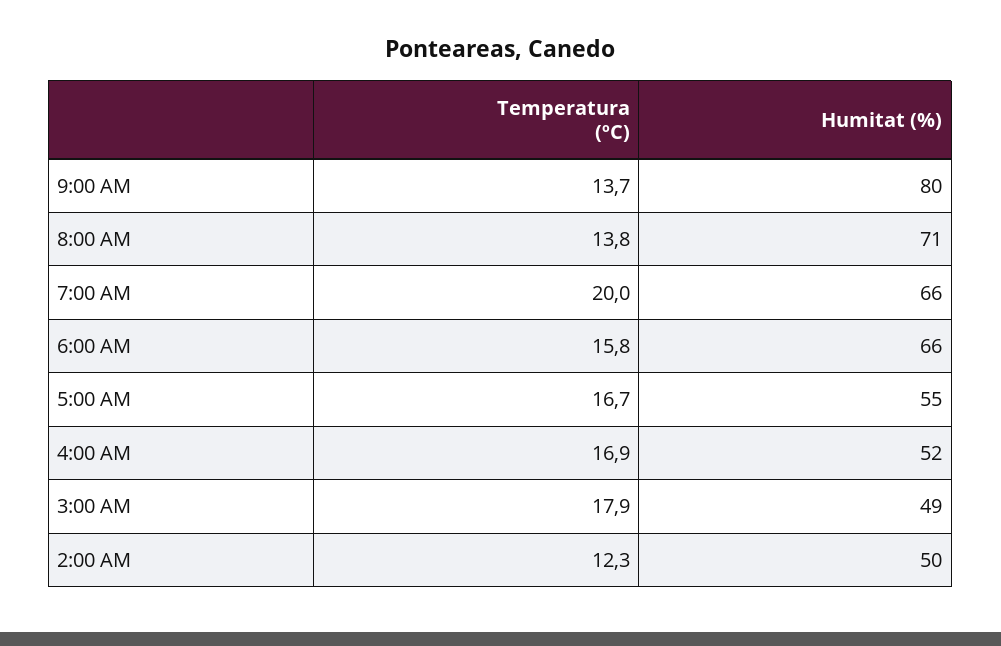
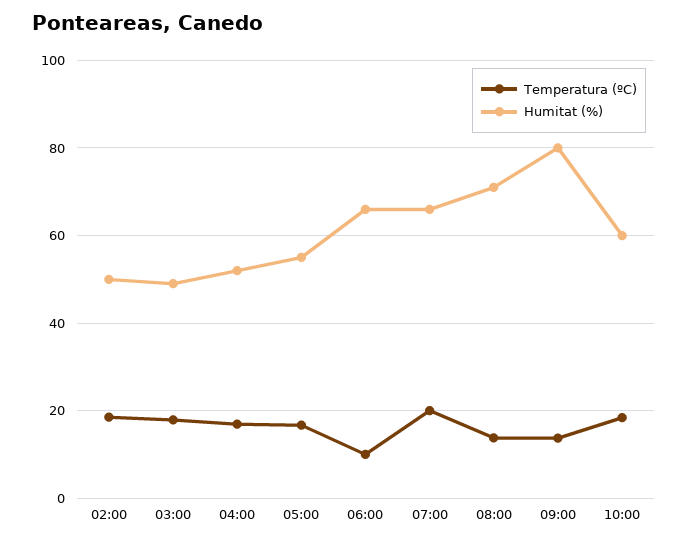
  {
    "Temperatura (ºC)": {
      "9:00 AM": 13.7,
      "8:00 AM": 13.8,
      "7:00 AM": 20,
-     "6:00 AM": 15.8,
+     "6:00 AM": 10,
      "5:00 AM": 16.7,
      "4:00 AM": 16.9,
      "3:00 AM": 17.9,
-     "2:00 AM": 12.3
+     "2:00 AM": 18,
+     "10:00": 18
    },
    "Humitat (%)": {
      "9:00 AM": 80,
      "8:00 AM": 71,
      "7:00 AM": 66,
      "6:00 AM": 66,
      "5:00 AM": 55,
      "4:00 AM": 52,
      "3:00 AM": 49,
-     "2:00 AM": 50
+     "2:00 AM": 50,
+     "10:00": 60
    }
  }

